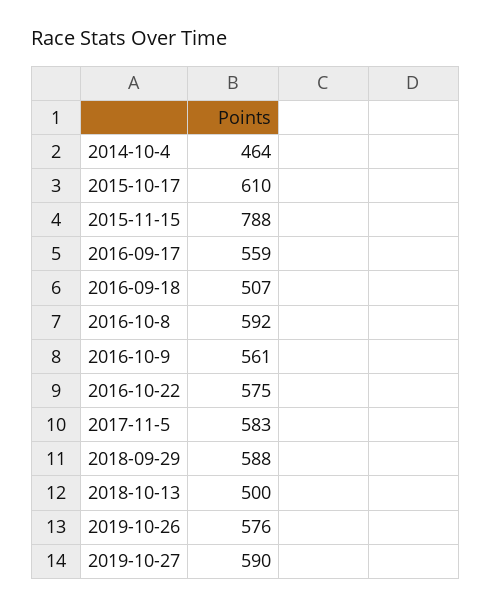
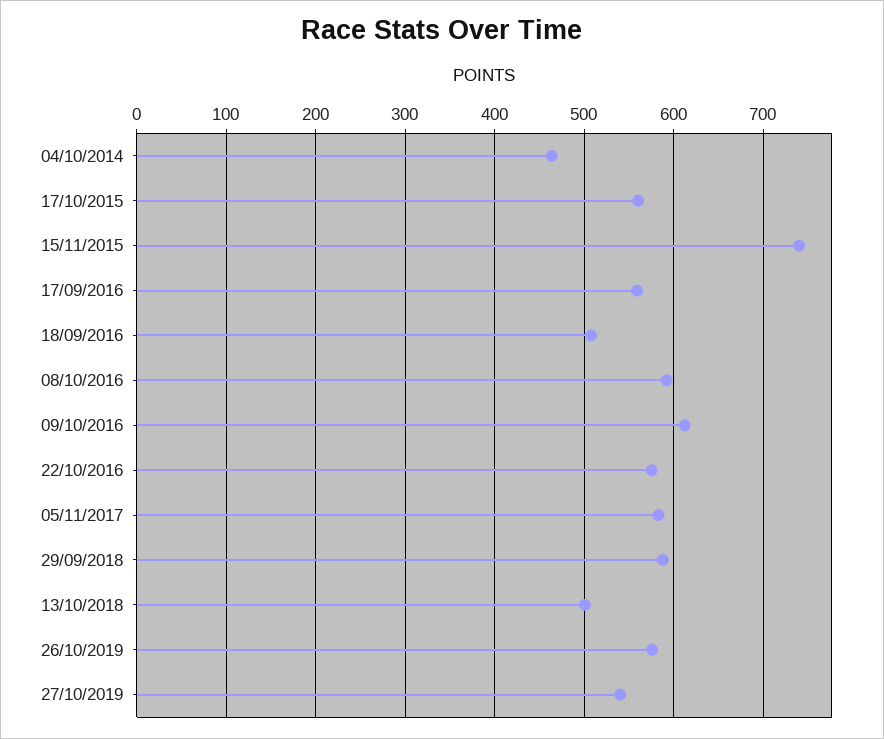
  {
    "2014-10-4": 464,
-   "2015-10-17": 610,
+   "2015-10-17": 560,
-   "2015-11-15": 788,
+   "2015-11-15": 740,
    "2016-09-17": 559,
    "2016-09-18": 507,
    "2016-10-8": 592,
-   "2016-10-9": 561,
+   "2016-10-9": 610,
    "2016-10-22": 575,
    "2017-11-5": 583,
    "2018-09-29": 588,
    "2018-10-13": 500,
    "2019-10-26": 576,
-   "2019-10-27": 590
+   "2019-10-27": 540
  }

